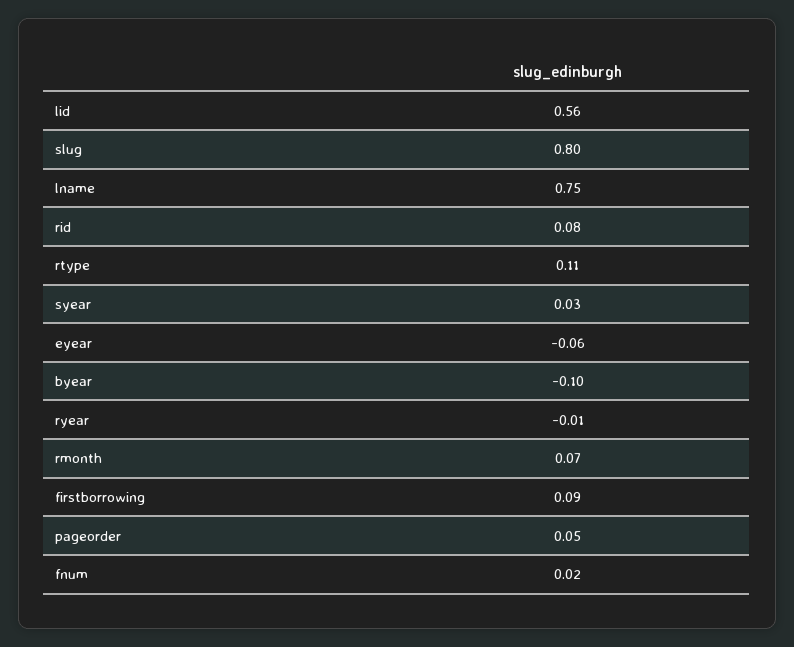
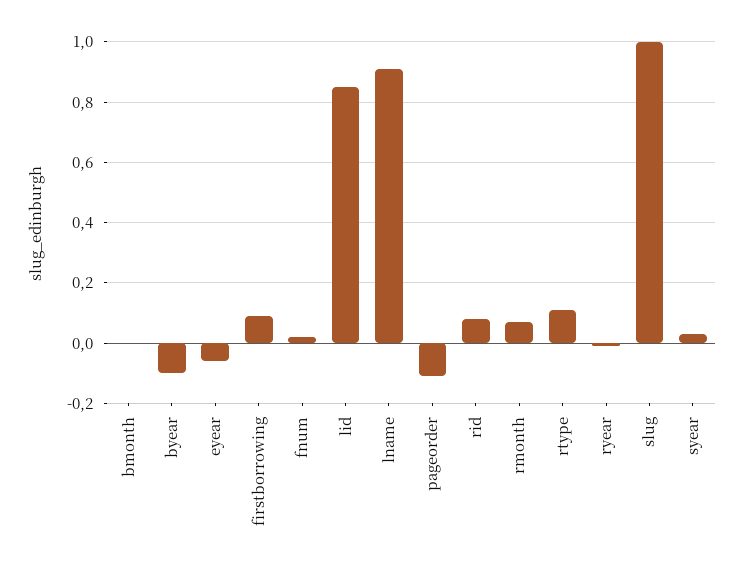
  {
-   "lid": 0.56,
+   "lid": 0.85,
-   "slug": 0.8,
+   "slug": 1,
-   "lname": 0.75,
+   "lname": 0.9,
    "rid": 0.08,
    "rtype": 0.11,
    "syear": 0.03,
    "eyear": -0.06,
    "byear": -0.1,
    "ryear": -0.01,
    "rmonth": 0.07,
    "firstborrowing": 0.09,
-   "pageorder": 0.05,
+   "pageorder": -0.1,
-   "fnum": 0.02
+   "fnum": 0.02,
+   "bmonth": 0
  }

